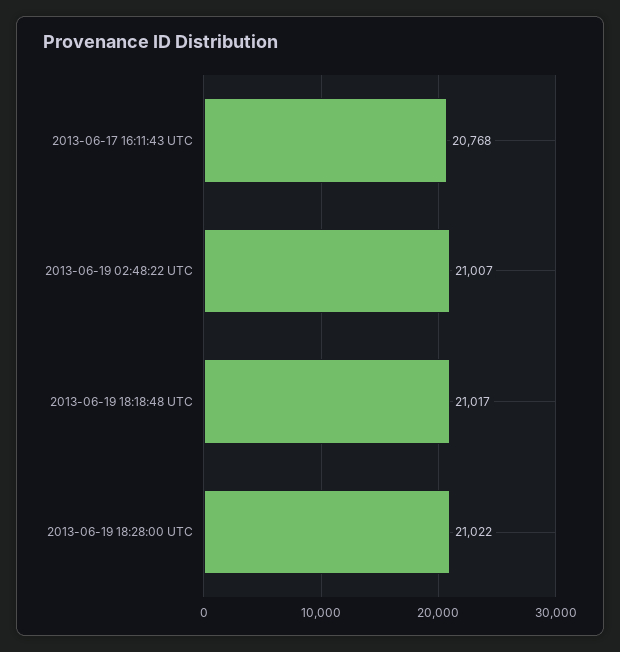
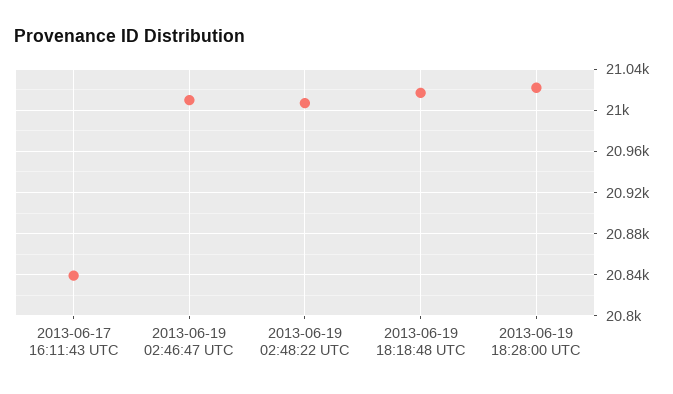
  {
-   "2013-06-17 16:11:43 UTC": 20768,
+   "2013-06-17 16:11:43 UTC": 20840,
    "2013-06-19 02:48:22 UTC": 21007,
    "2013-06-19 18:18:48 UTC": 21017,
-   "2013-06-19 18:28:00 UTC": 21022
+   "2013-06-19 18:28:00 UTC": 21022,
+   "2013-06-19 02:46:47 UTC": 21010
  }

